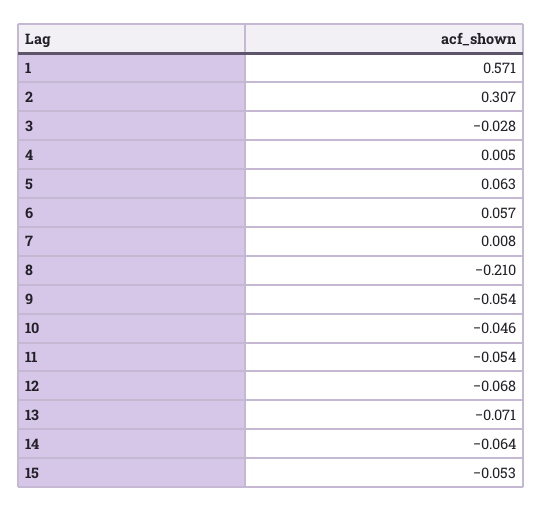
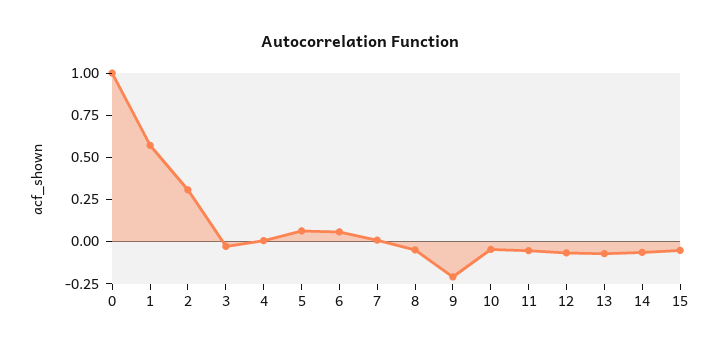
  {
    "1": 0.571,
    "2": 0.307,
    "3": -0.028,
    "4": 0.005,
    "5": 0.063,
    "6": 0.057,
    "7": 0.008,
-   "8": -0.21,
+   "8": -0.05,
-   "9": -0.054,
+   "9": -0.2,
    "10": -0.046,
    "11": -0.054,
    "12": -0.068,
    "13": -0.071,
    "14": -0.064,
-   "15": -0.053
+   "15": -0.053,
+   "0": 1
  }

